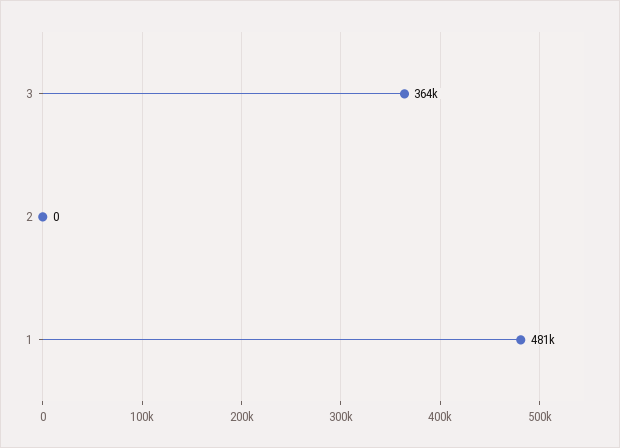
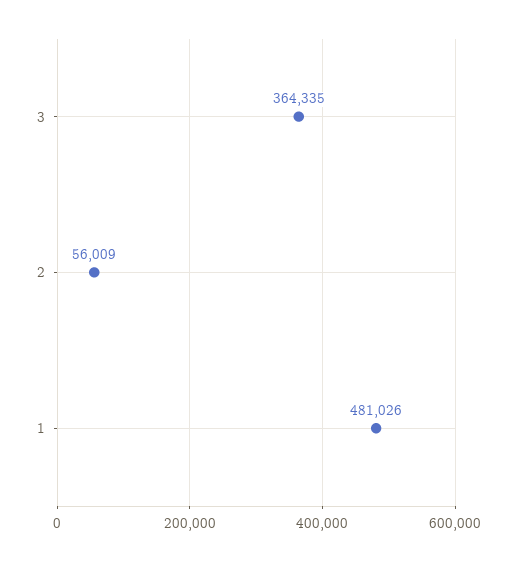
  {
    "3": 364335,
-   "2": 0,
+   "2": 56009,
    "1": 481026
  }

